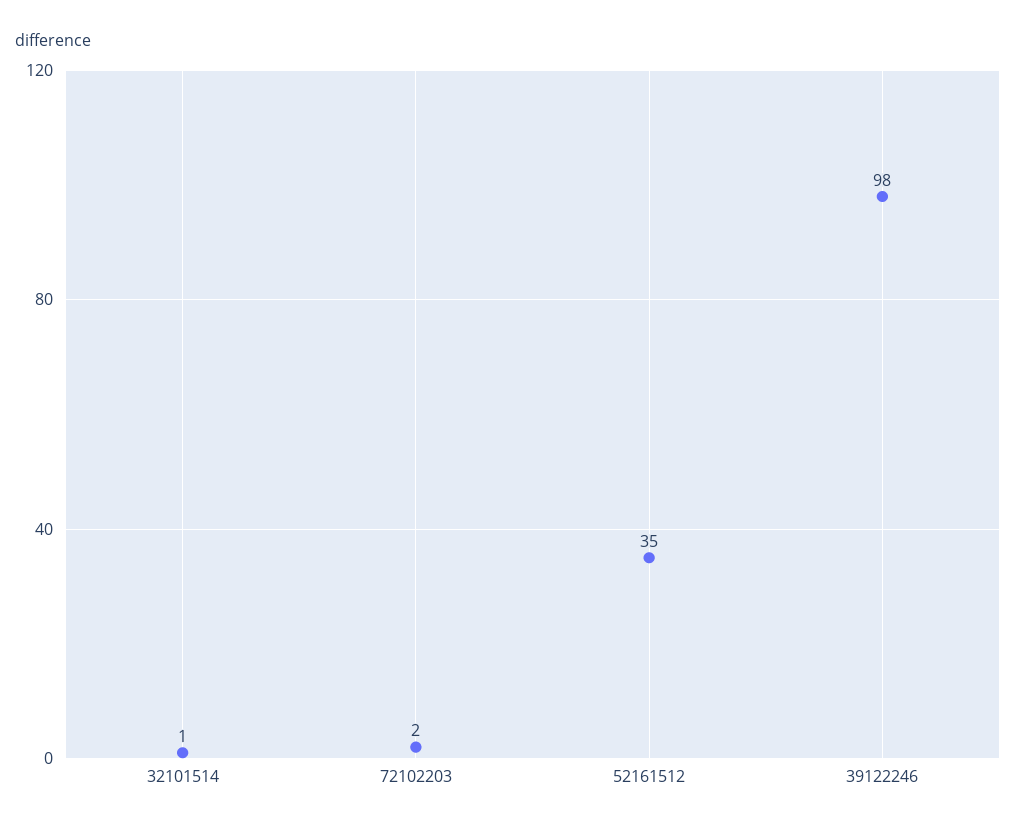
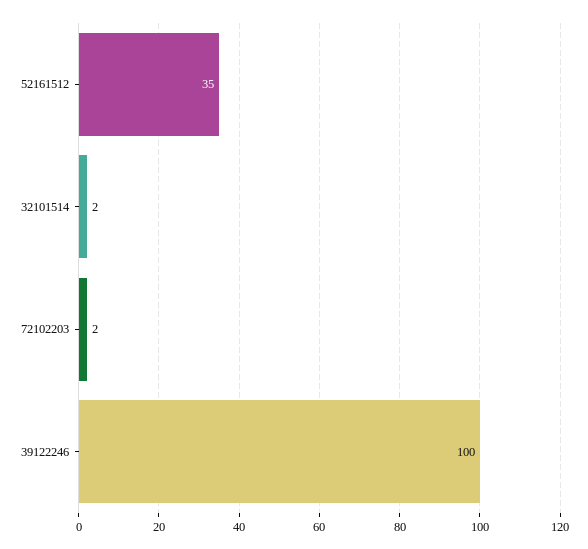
  {
-   "32101514": 1,
+   "32101514": 2,
    "72102203": 2,
    "52161512": 35,
-   "39122246": 98
+   "39122246": 100
  }

